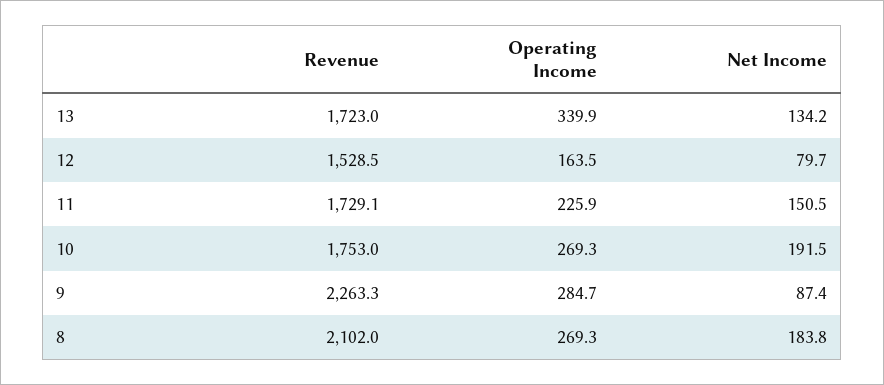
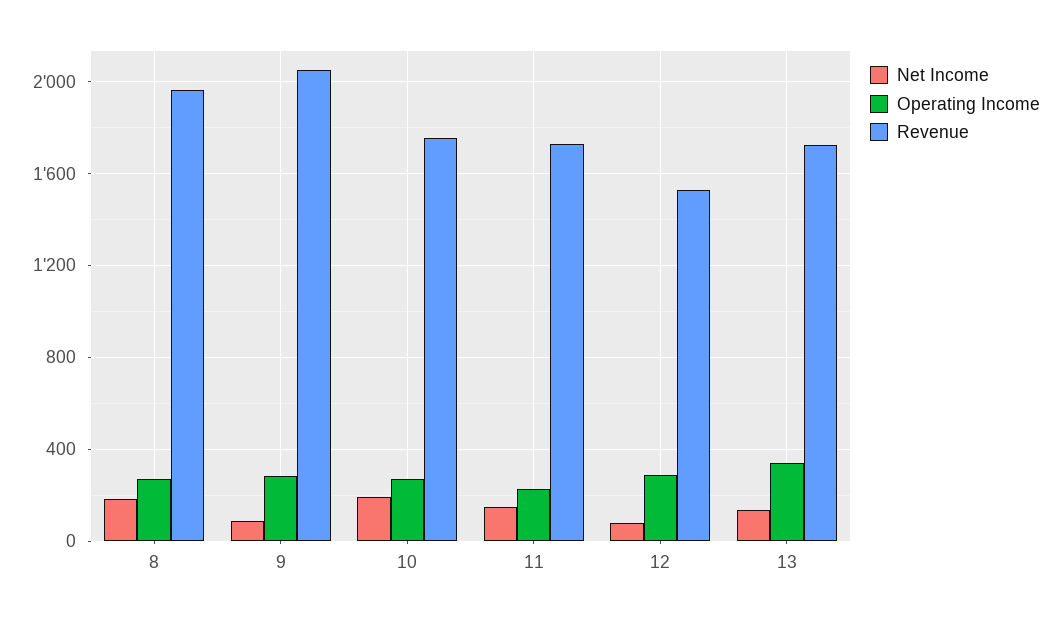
  {
    "Revenue": {
      "13": 1723,
      "12": 1528.5,
      "11": 1729.1,
      "10": 1753,
-     "9": 2263.3,
+     "9": 2050,
-     "8": 2102
+     "8": 1950
    },
    "Operating Income": {
      "13": 339.9,
-     "12": 163.5,
+     "12": 300,
      "11": 225.9,
      "10": 269.3,
      "9": 284.7,
      "8": 269.3
    },
    "Net Income": {
      "13": 134.2,
      "12": 79.7,
      "11": 150.5,
      "10": 191.5,
      "9": 87.4,
      "8": 183.8
    }
  }

